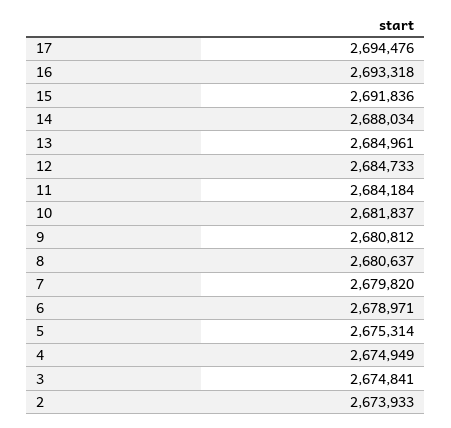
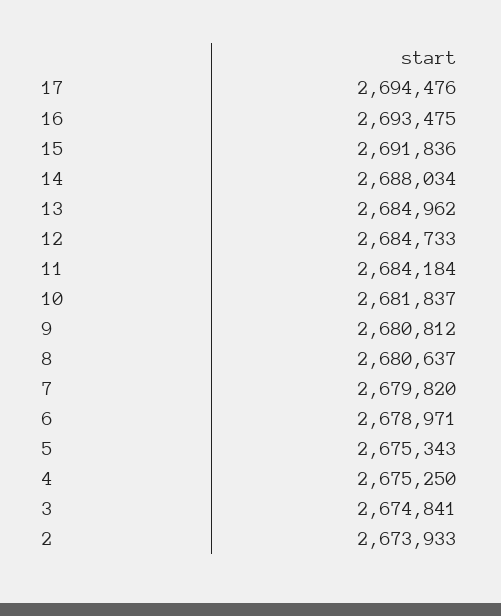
  {
    "17": 2694476,
-   "16": 2693318,
+   "16": 2693475,
    "15": 2691836,
    "14": 2688034,
-   "13": 2684961,
+   "13": 2684962,
    "12": 2684733,
    "11": 2684184,
    "10": 2681837,
    "9": 2680812,
    "8": 2680637,
    "7": 2679820,
    "6": 2678971,
-   "5": 2675314,
+   "5": 2675343,
-   "4": 2674949,
+   "4": 2675250,
    "3": 2674841,
    "2": 2673933
  }

